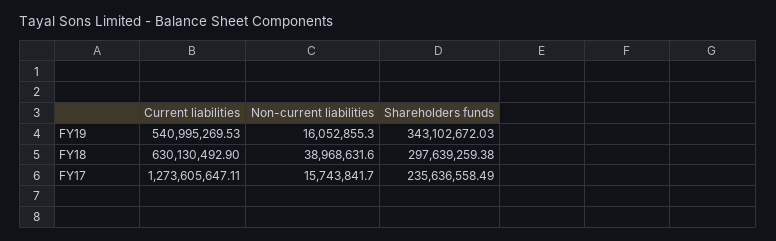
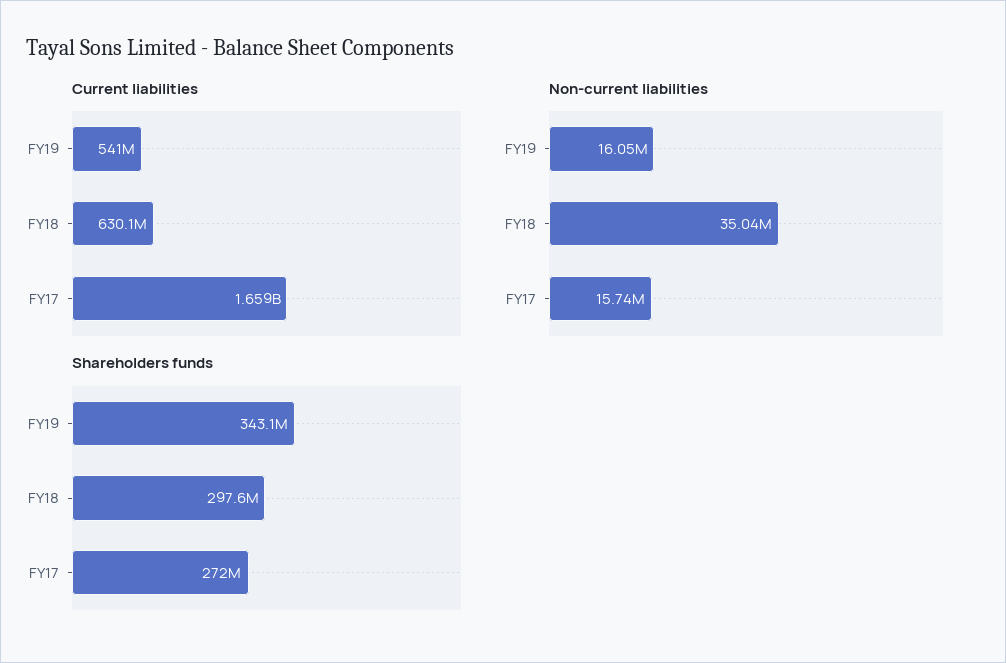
  {
    "Current liabilities": {
      "FY19": 540995269.53,
      "FY18": 630130492.9,
-     "FY17": 1273605647.11
+     "FY17": 1659000000
    },
    "Non-current liabilities": {
      "FY19": 16052855.3,
-     "FY18": 38968631.6,
+     "FY18": 35040000,
      "FY17": 15743841.7
    },
    "Shareholders funds": {
      "FY19": 343102672.03,
      "FY18": 297639259.38,
-     "FY17": 235636558.49
+     "FY17": 272000000
    }
  }

